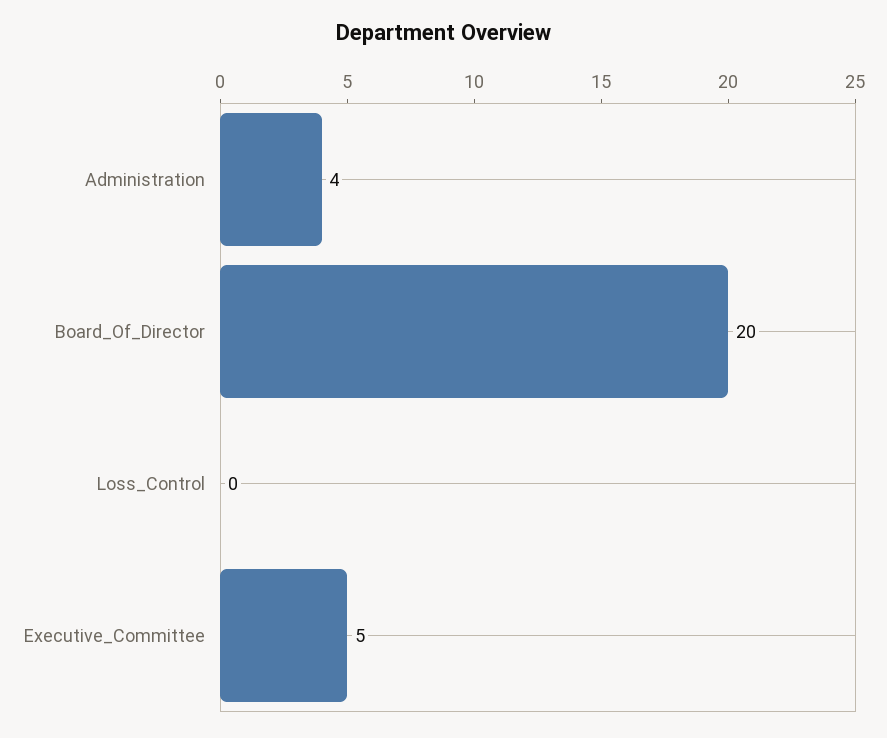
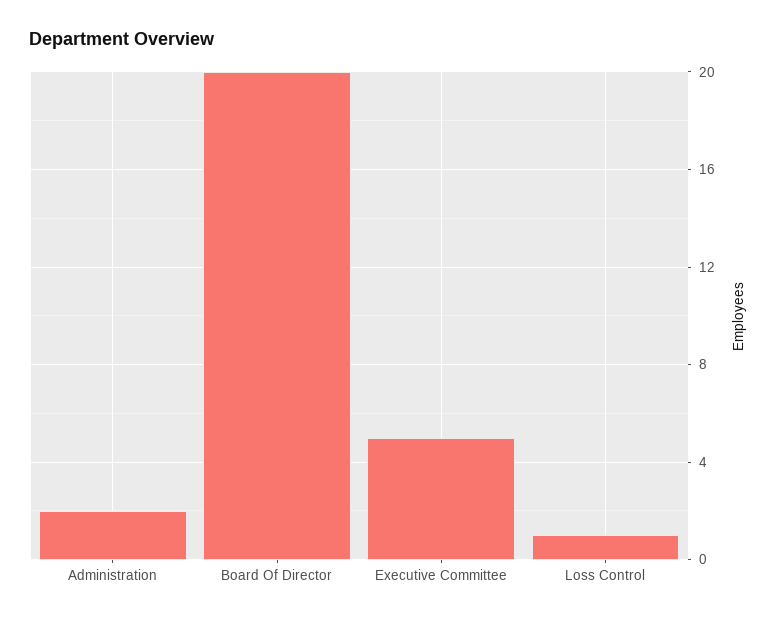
  {
-   "Administration": 4,
+   "Administration": 2,
    "Board_Of_Director": 20,
-   "Loss_Control": 0,
+   "Loss_Control": 1,
    "Executive_Committee": 5
  }

